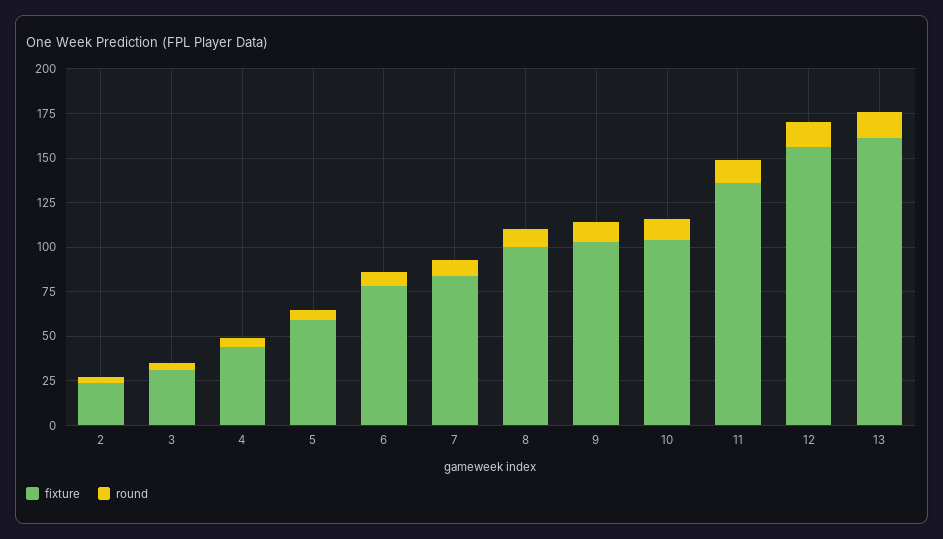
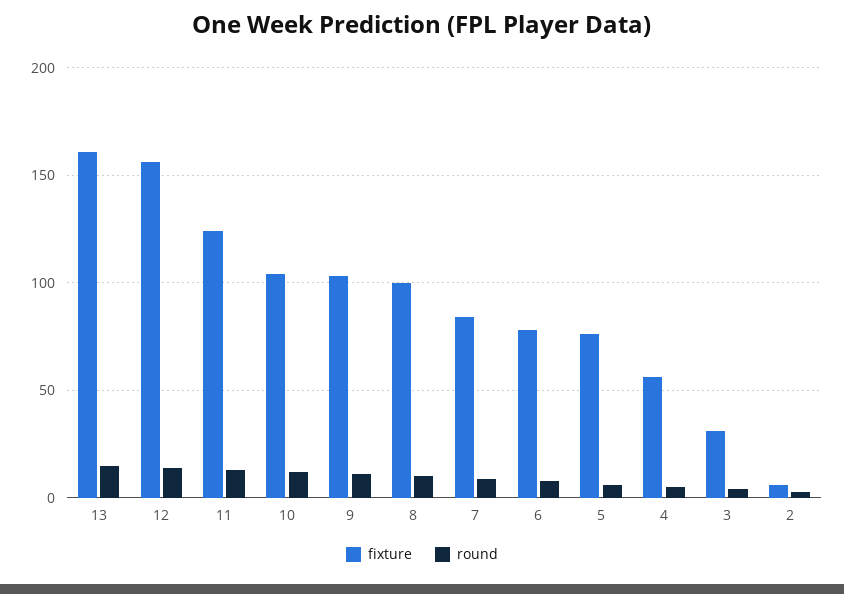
  {
    "fixture": {
-     "2": 25,
+     "2": 5,
      "3": 30,
-     "4": 45,
+     "4": 55,
-     "5": 60,
+     "5": 75,
      "6": 80,
      "7": 85,
      "8": 100,
      "9": 105,
      "10": 105,
-     "11": 135,
+     "11": 125,
      "12": 155,
      "13": 160
    },
    "round": {
      "2": 5,
      "3": 5,
      "4": 5,
      "5": 5,
      "6": 10,
      "7": 10,
      "8": 10,
      "9": 10,
      "10": 10,
      "11": 15,
      "12": 15,
      "13": 15
    }
  }

